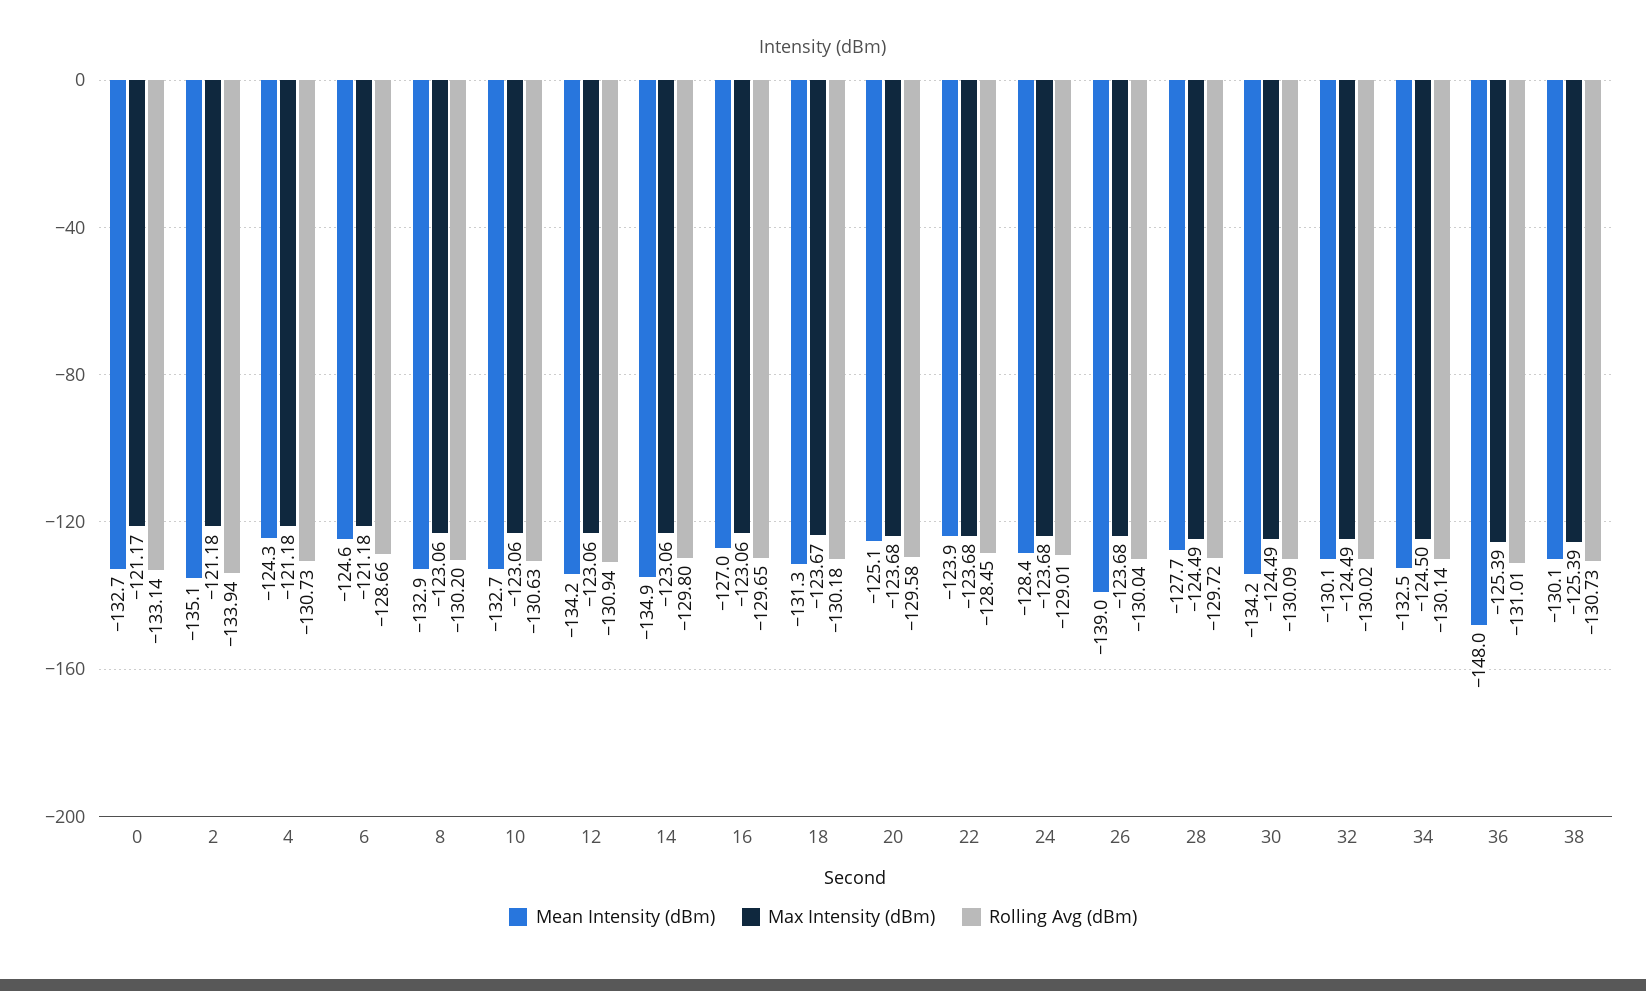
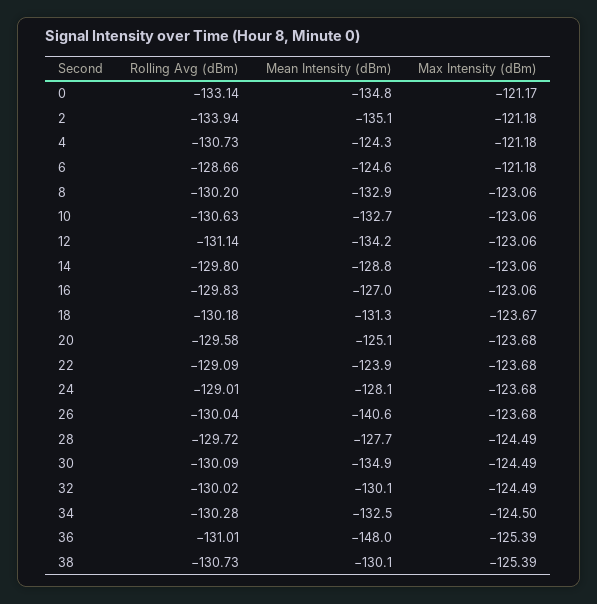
  {
    "Mean Intensity (dBm)": {
-     "0": -132.7,
+     "0": -134.8,
      "2": -135.1,
      "4": -124.3,
      "6": -124.6,
      "8": -132.9,
      "10": -132.7,
      "12": -134.2,
-     "14": -134.9,
+     "14": -128.8,
      "16": -127,
      "18": -131.3,
      "20": -125.1,
      "22": -123.9,
-     "24": -128.4,
+     "24": -128.1,
-     "26": -139,
+     "26": -140.6,
      "28": -127.7,
-     "30": -134.2,
+     "30": -134.9,
      "32": -130.1,
      "34": -132.5,
      "36": -148,
      "38": -130.1
    },
    "Max Intensity (dBm)": {
      "0": -121.17,
      "2": -121.18,
      "4": -121.18,
      "6": -121.18,
      "8": -123.06,
      "10": -123.06,
      "12": -123.06,
      "14": -123.06,
      "16": -123.06,
      "18": -123.67,
      "20": -123.68,
      "22": -123.68,
      "24": -123.68,
      "26": -123.68,
      "28": -124.49,
      "30": -124.49,
      "32": -124.49,
      "34": -124.5,
      "36": -125.39,
      "38": -125.39
    },
    "Rolling Avg (dBm)": {
      "0": -133.14,
      "2": -133.94,
      "4": -130.73,
      "6": -128.66,
      "8": -130.2,
      "10": -130.63,
-     "12": -130.94,
+     "12": -131.14,
      "14": -129.8,
-     "16": -129.65,
+     "16": -129.83,
      "18": -130.18,
      "20": -129.58,
-     "22": -128.45,
+     "22": -129.09,
      "24": -129.01,
      "26": -130.04,
      "28": -129.72,
      "30": -130.09,
      "32": -130.02,
-     "34": -130.14,
+     "34": -130.28,
      "36": -131.01,
      "38": -130.73
    }
  }

